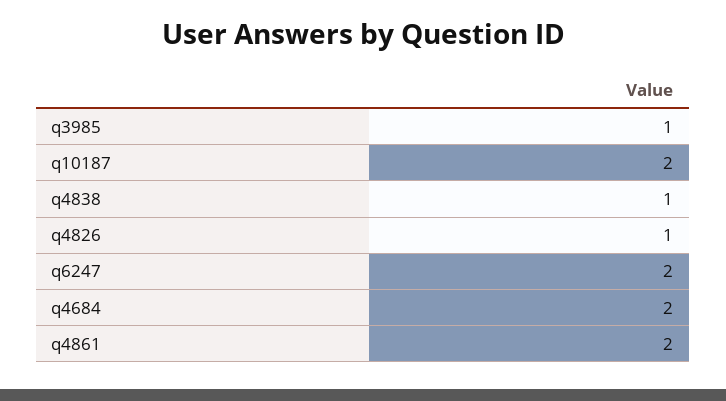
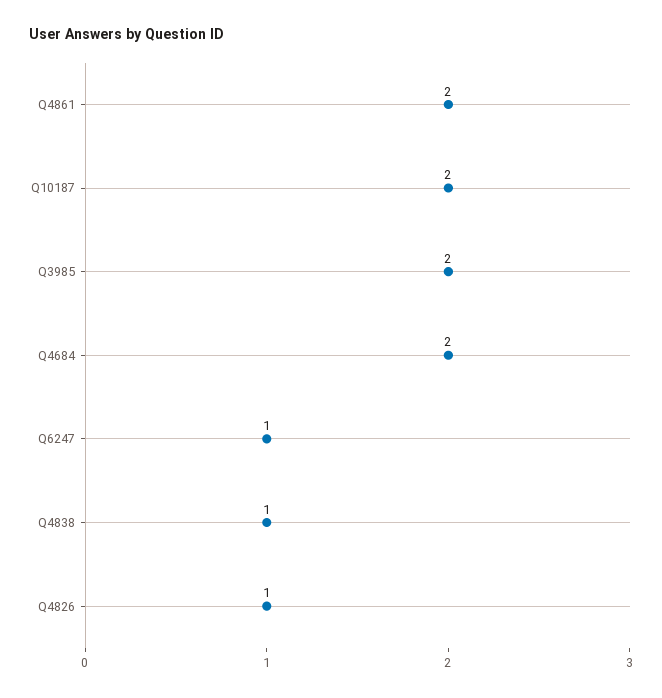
  {
-   "q3985": 1,
+   "q3985": 2,
    "q10187": 2,
    "q4838": 1,
    "q4826": 1,
-   "q6247": 2,
+   "q6247": 1,
    "q4684": 2,
    "q4861": 2
  }

